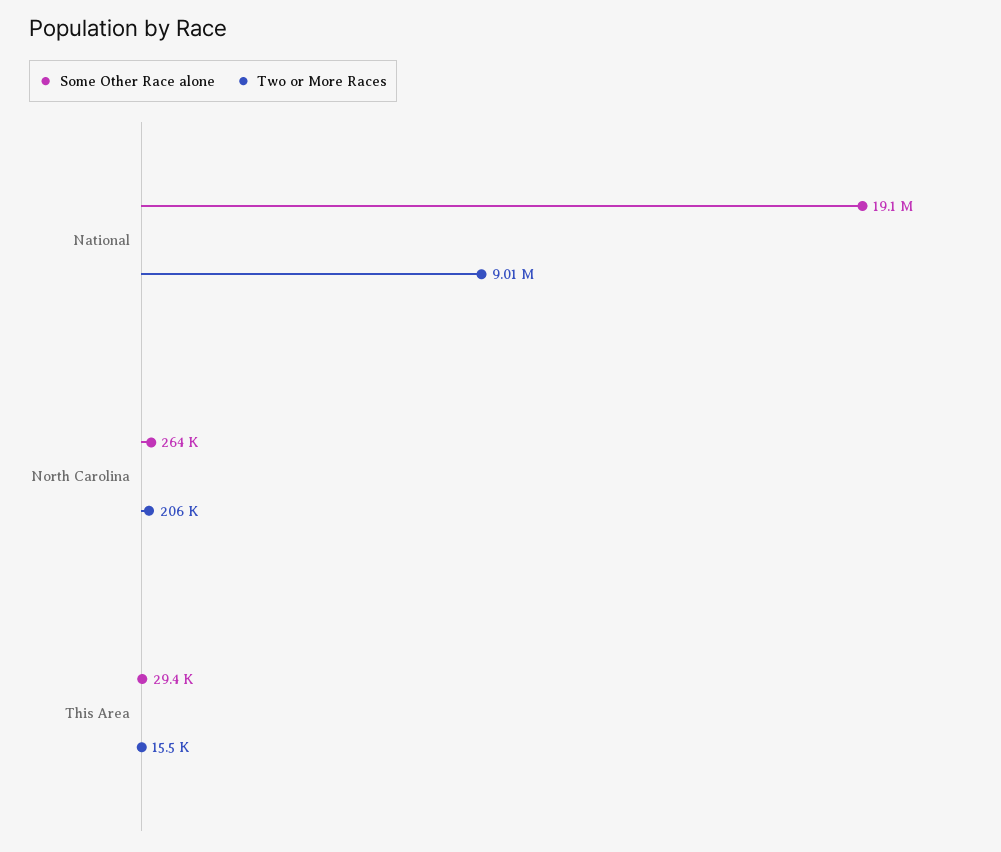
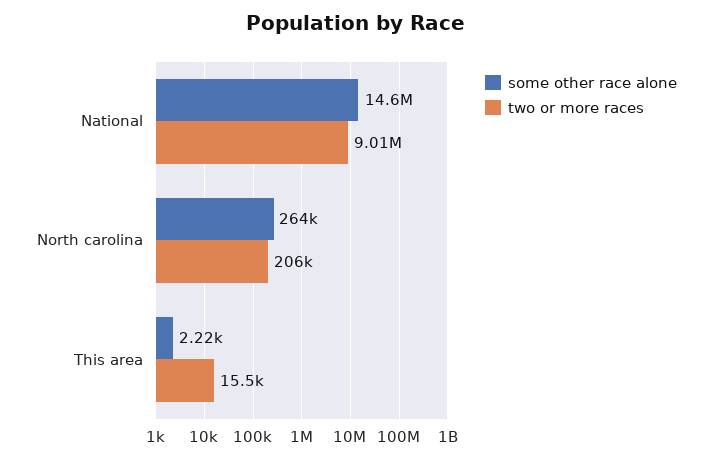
  {
    "Some Other Race alone": {
-     "National": 19100000,
+     "National": 14600000,
      "North Carolina": 264000,
-     "This Area": 29400
+     "This Area": 2220
    },
    "Two or More Races": {
      "National": 9010000,
      "North Carolina": 206000,
      "This Area": 15500
    }
  }

